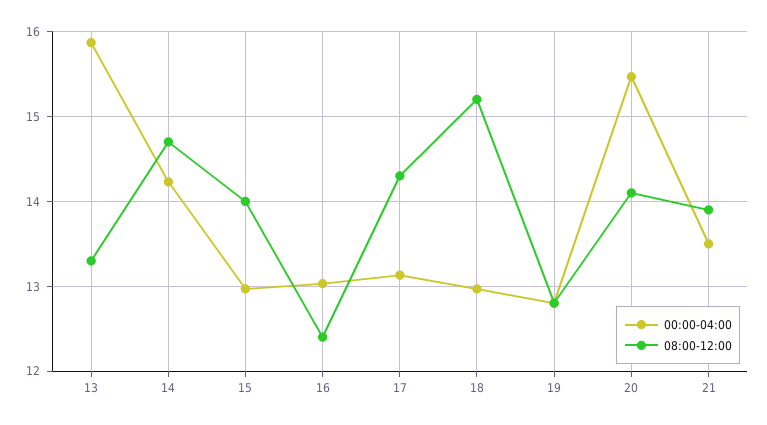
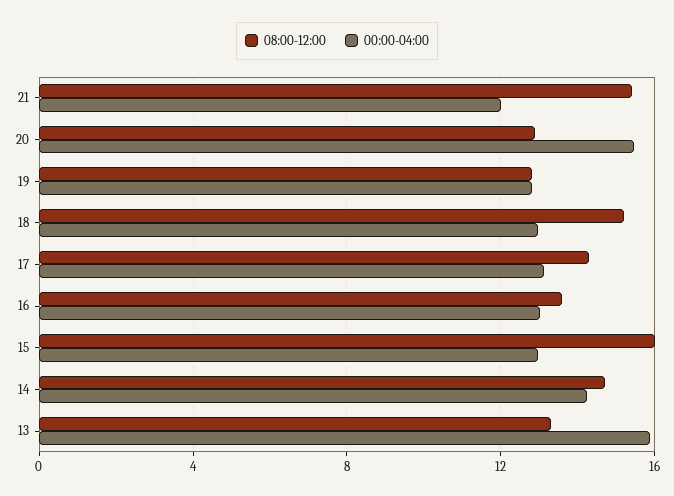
  {
    "00:00-04:00": {
      "13": 15.9,
      "14": 14.2,
      "15": 13,
      "16": 13,
      "17": 13.1,
      "18": 13,
      "19": 12.8,
      "20": 15.5,
-     "21": 13.5
+     "21": 12
    },
    "08:00-12:00": {
      "13": 13.3,
      "14": 14.7,
-     "15": 14,
+     "15": 16,
-     "16": 12.4,
+     "16": 13.5,
      "17": 14.3,
      "18": 15.2,
      "19": 12.8,
-     "20": 14.1,
+     "20": 13,
-     "21": 13.9
+     "21": 15.5
    }
  }

